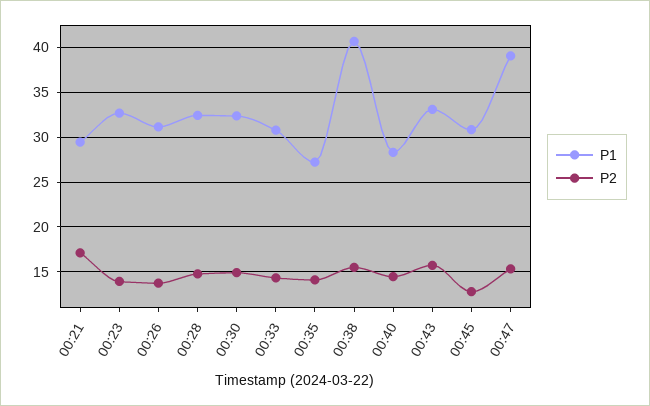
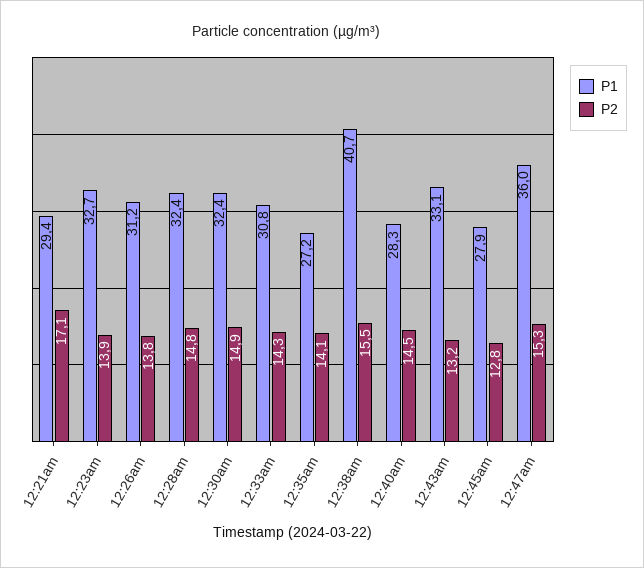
  {
    "P1": {
      "00:21": 29.4,
      "00:23": 32.7,
      "00:26": 31.2,
      "00:28": 32.4,
      "00:30": 32.4,
      "00:33": 30.8,
      "00:35": 27.2,
      "00:38": 40.7,
      "00:40": 28.3,
      "00:43": 33.1,
-     "00:45": 31,
+     "00:45": 27.9,
-     "00:47": 39
+     "00:47": 36
    },
    "P2": {
      "00:21": 17.1,
      "00:23": 13.9,
      "00:26": 13.8,
      "00:28": 14.8,
      "00:30": 14.9,
      "00:33": 14.3,
      "00:35": 14.1,
      "00:38": 15.5,
      "00:40": 14.5,
-     "00:43": 16,
+     "00:43": 13.2,
      "00:45": 12.8,
      "00:47": 15.3
    }
  }

